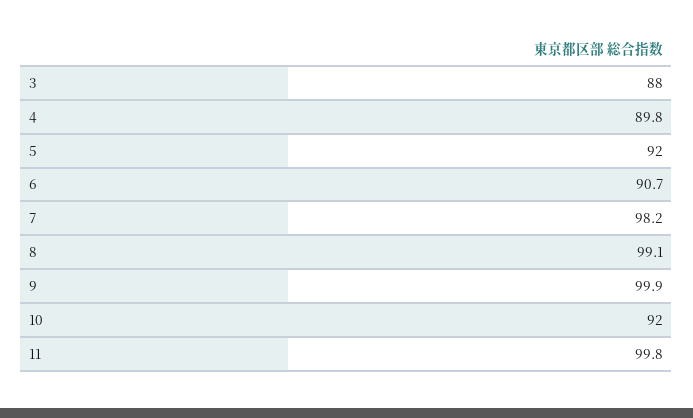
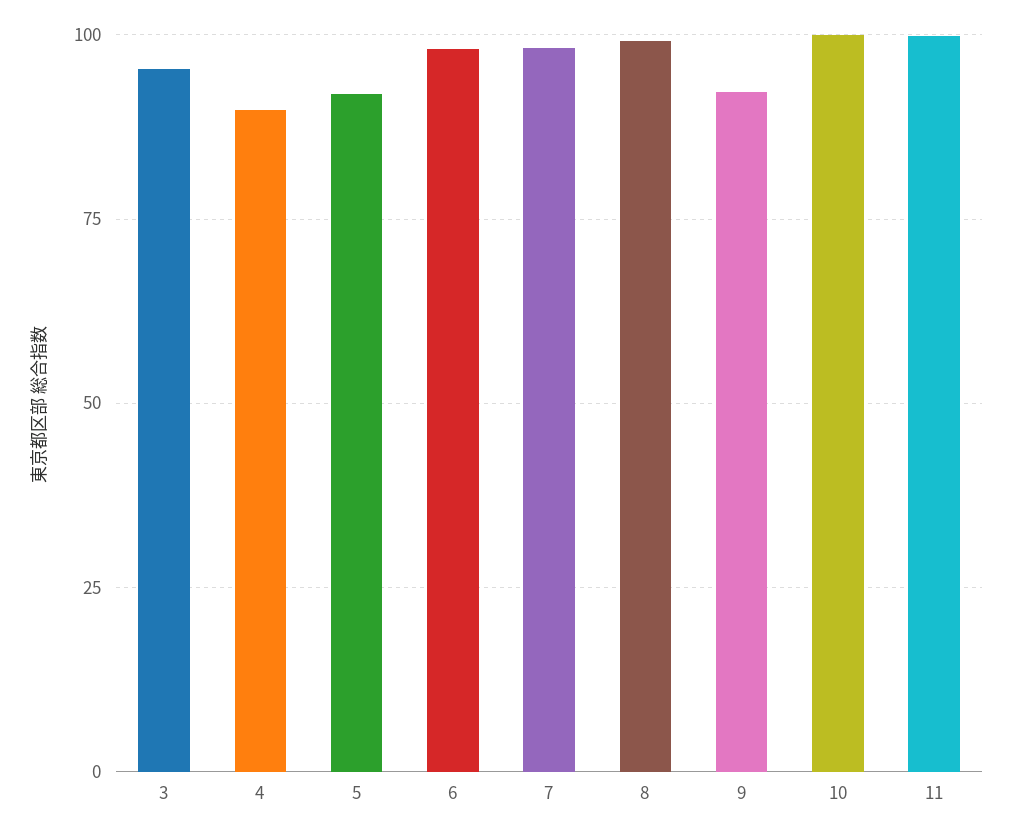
  {
-   "3": 88,
+   "3": 95,
    "4": 89.8,
    "5": 92,
-   "6": 90.7,
+   "6": 97.5,
    "7": 98.2,
    "8": 99.1,
-   "9": 99.9,
+   "9": 92.5,
-   "10": 92,
+   "10": 100,
    "11": 99.8
  }

